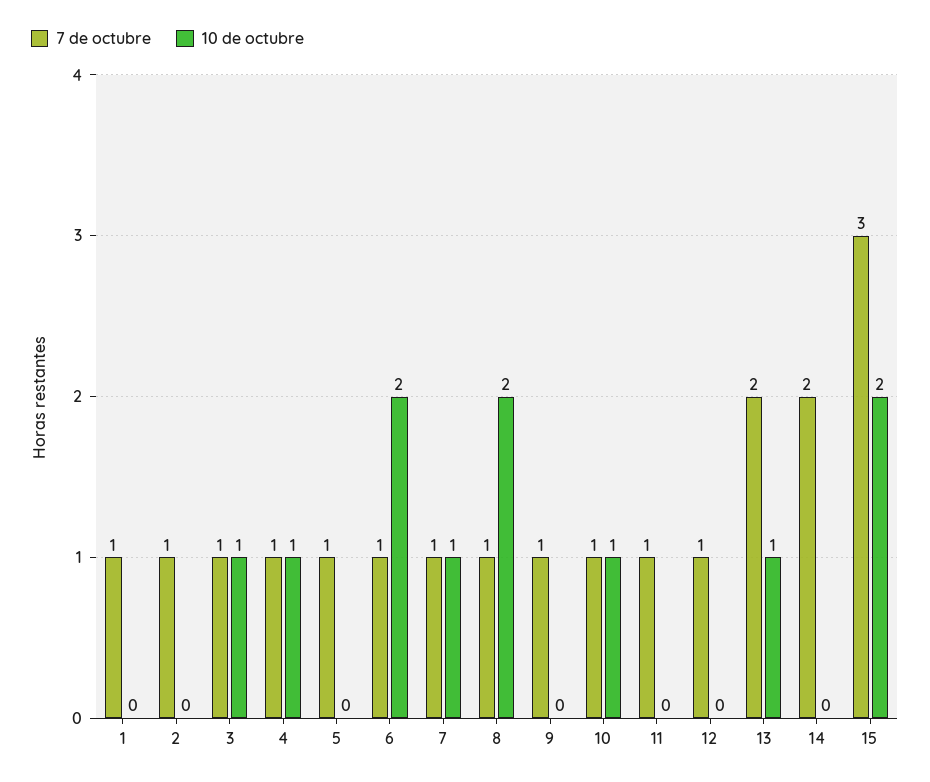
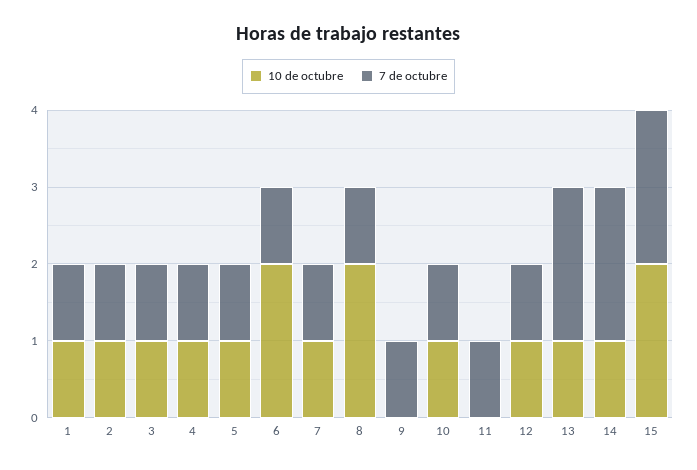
  {
    "7 de octubre": {
      "1": 1,
      "2": 1,
      "3": 1,
      "4": 1,
      "5": 1,
      "6": 1,
      "7": 1,
      "8": 1,
      "9": 1,
      "10": 1,
      "11": 1,
      "12": 1,
      "13": 2,
      "14": 2,
-     "15": 3
+     "15": 2
    },
    "10 de octubre": {
-     "1": 0,
+     "1": 1,
-     "2": 0,
+     "2": 1,
      "3": 1,
      "4": 1,
-     "5": 0,
+     "5": 1,
      "6": 2,
      "7": 1,
      "8": 2,
      "9": 0,
      "10": 1,
      "11": 0,
-     "12": 0,
+     "12": 1,
      "13": 1,
-     "14": 0,
+     "14": 1,
      "15": 2
    }
  }

